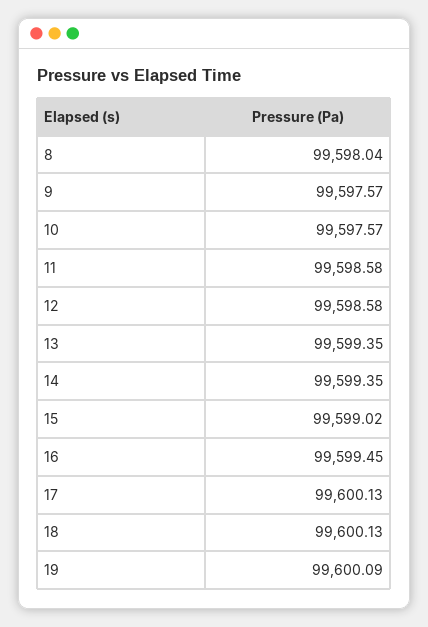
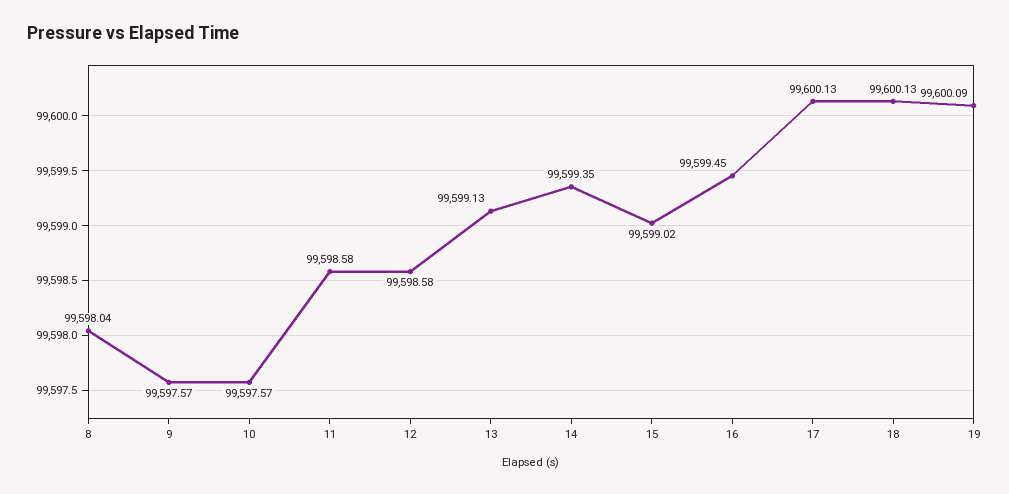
  {
    "8": 99598.04,
    "9": 99597.57,
    "10": 99597.57,
    "11": 99598.58,
    "12": 99598.58,
-   "13": 99599.35,
+   "13": 99599.13,
    "14": 99599.35,
    "15": 99599.02,
    "16": 99599.45,
    "17": 99600.13,
    "18": 99600.13,
    "19": 99600.09
  }

